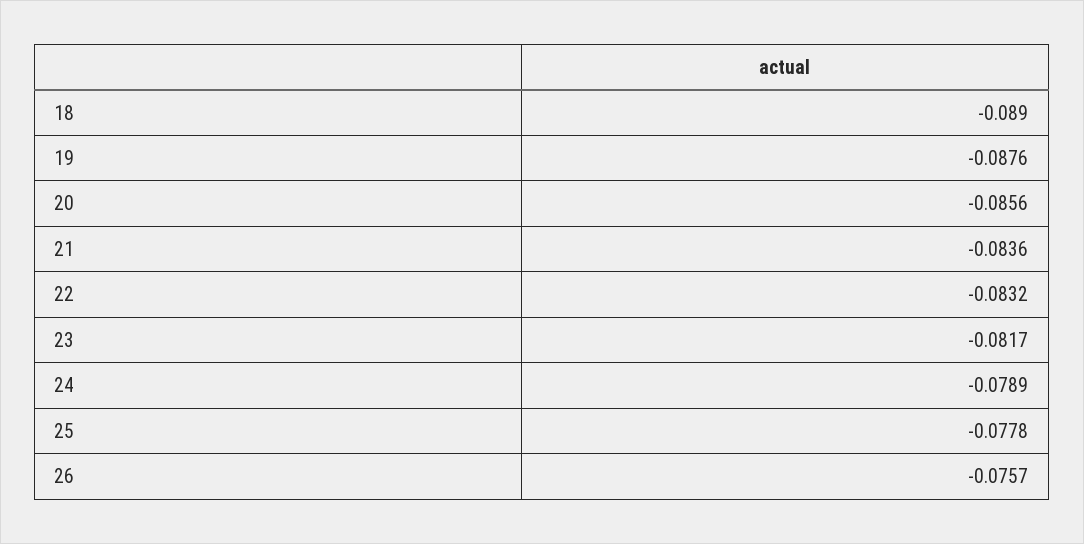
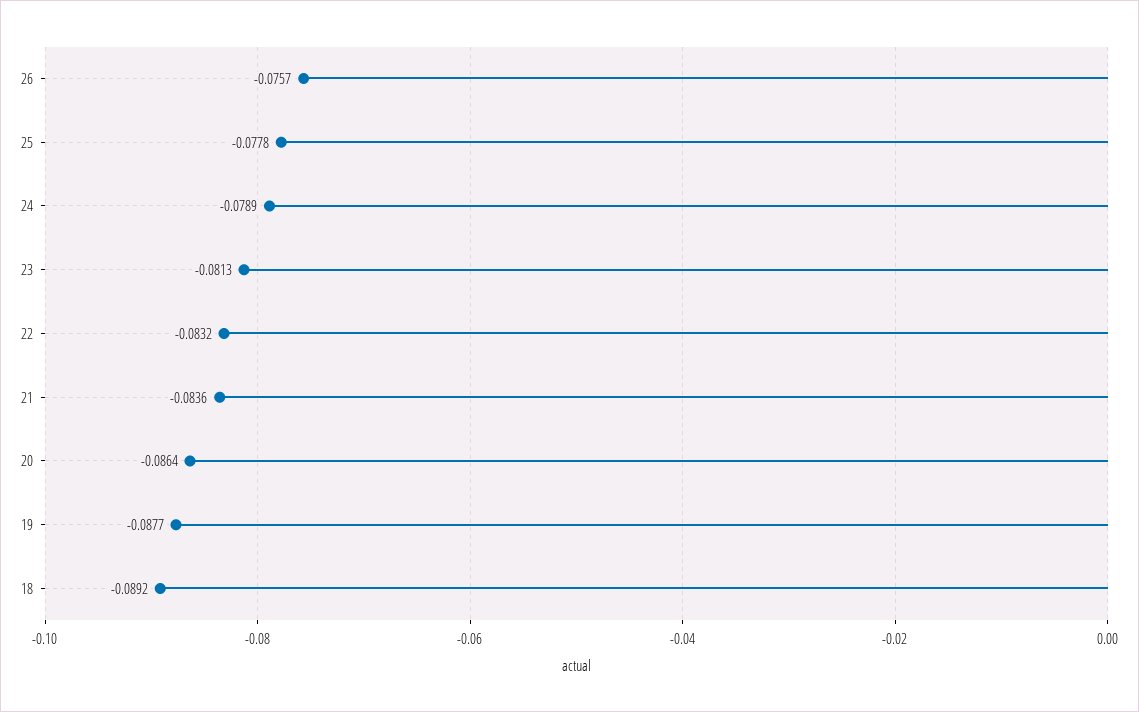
  {
-   "18": -0.089,
+   "18": -0.0892,
-   "19": -0.0876,
+   "19": -0.0877,
-   "20": -0.0856,
+   "20": -0.0864,
    "21": -0.0836,
    "22": -0.0832,
-   "23": -0.0817,
+   "23": -0.0813,
    "24": -0.0789,
    "25": -0.0778,
    "26": -0.0757
  }

